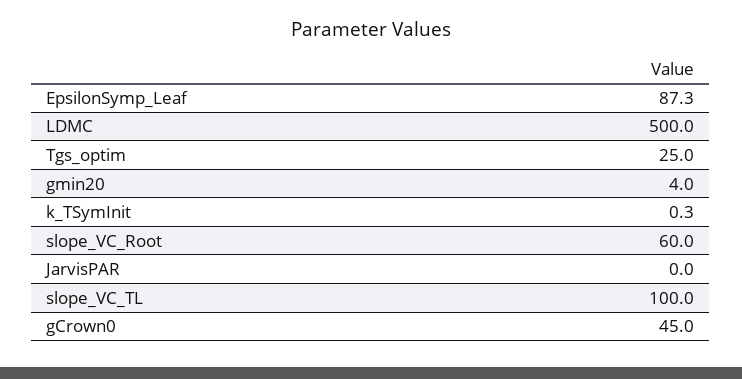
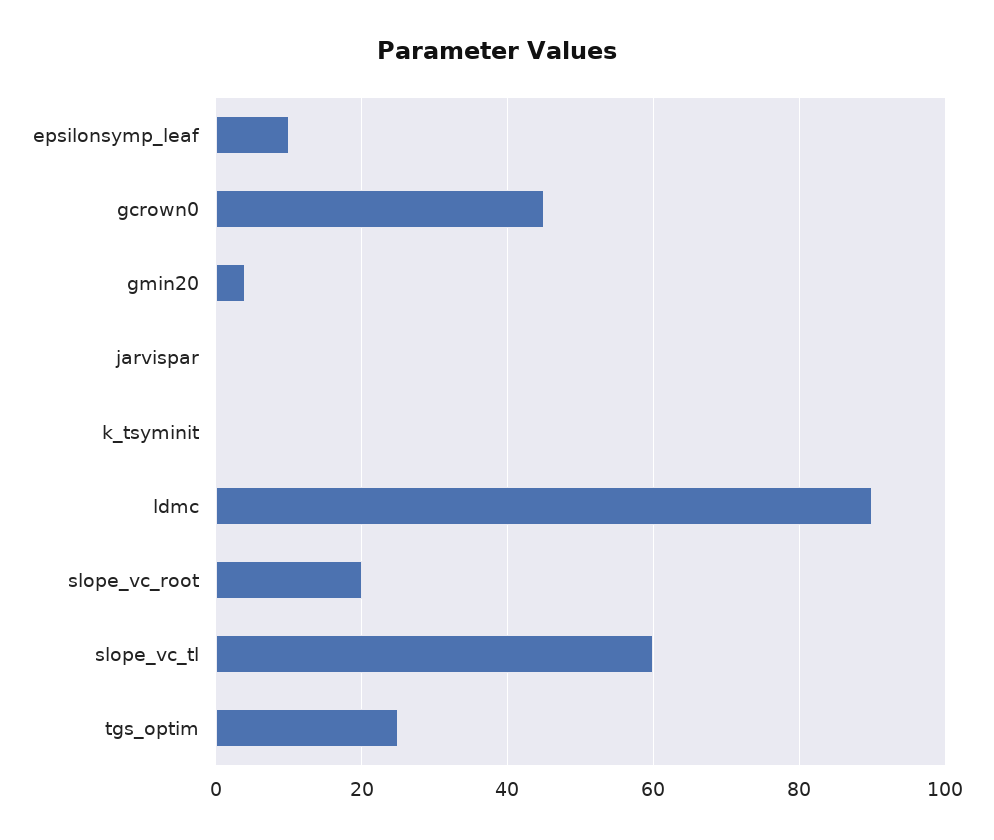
  {
-   "EpsilonSymp_Leaf": 87.3,
+   "EpsilonSymp_Leaf": 10,
-   "LDMC": 500,
+   "LDMC": 90,
    "Tgs_optim": 25,
    "gmin20": 4,
    "k_TSymInit": 0.3,
-   "slope_VC_Root": 60,
+   "slope_VC_Root": 20,
    "JarvisPAR": 0,
-   "slope_VC_TL": 100,
+   "slope_VC_TL": 60,
    "gCrown0": 45
  }

